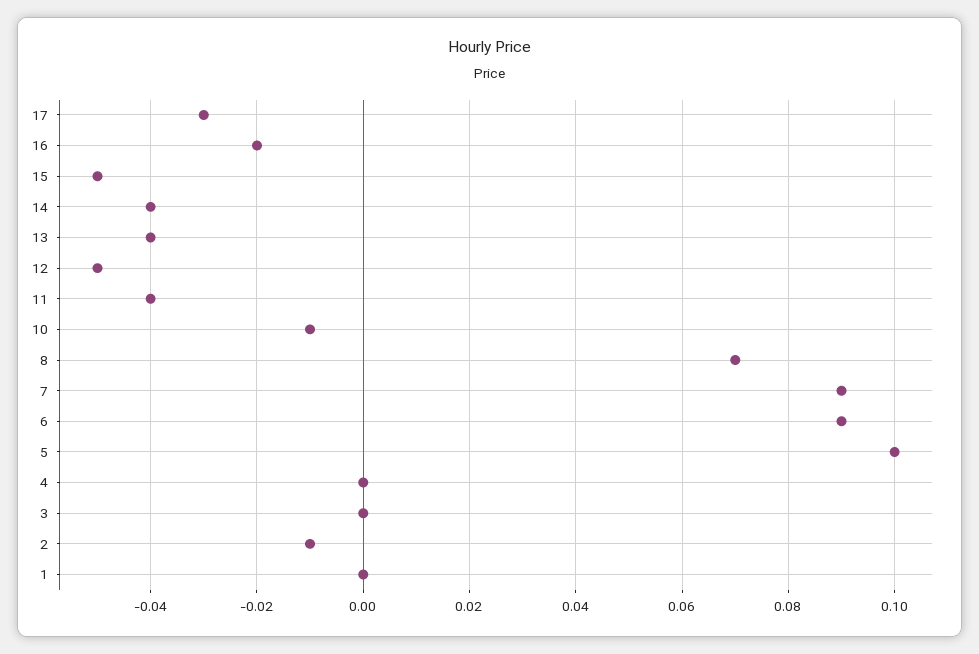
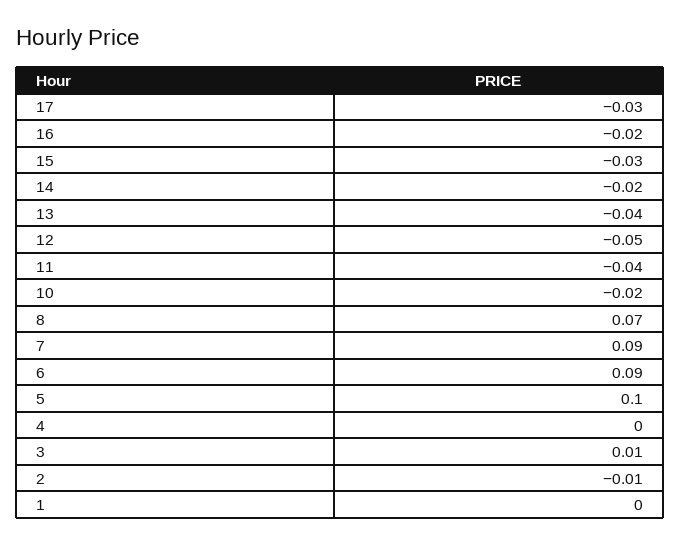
  {
    "17": -0.03,
    "16": -0.02,
-   "15": -0.05,
+   "15": -0.03,
-   "14": -0.04,
+   "14": -0.02,
    "13": -0.04,
    "12": -0.05,
    "11": -0.04,
-   "10": -0.01,
+   "10": -0.02,
    "8": 0.07,
    "7": 0.09,
    "6": 0.09,
    "5": 0.1,
    "4": 0,
-   "3": 0,
+   "3": 0.01,
    "2": -0.01,
    "1": 0
  }

